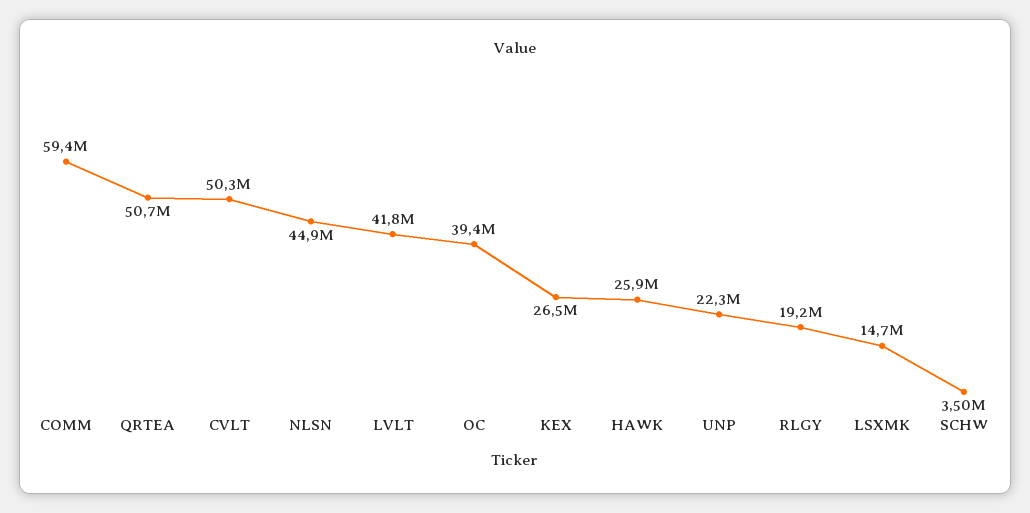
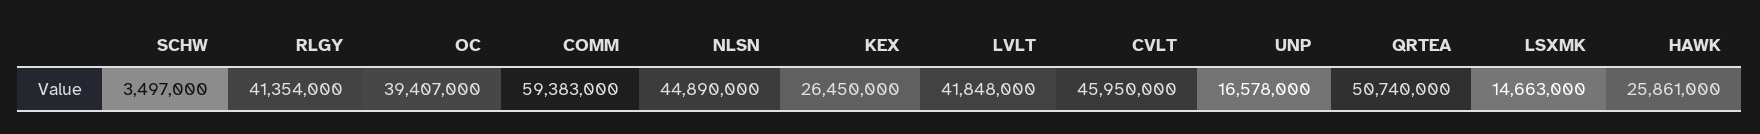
  {
    "COMM": 59383000,
    "QRTEA": 50740000,
-   "CVLT": 50300000,
+   "CVLT": 45950000,
    "NLSN": 44890000,
    "LVLT": 41848000,
    "OC": 39407000,
    "KEX": 26450000,
    "HAWK": 25861000,
-   "UNP": 22300000,
+   "UNP": 16578000,
-   "RLGY": 19200000,
+   "RLGY": 41354000,
    "LSXMK": 14663000,
    "SCHW": 3497000
  }

